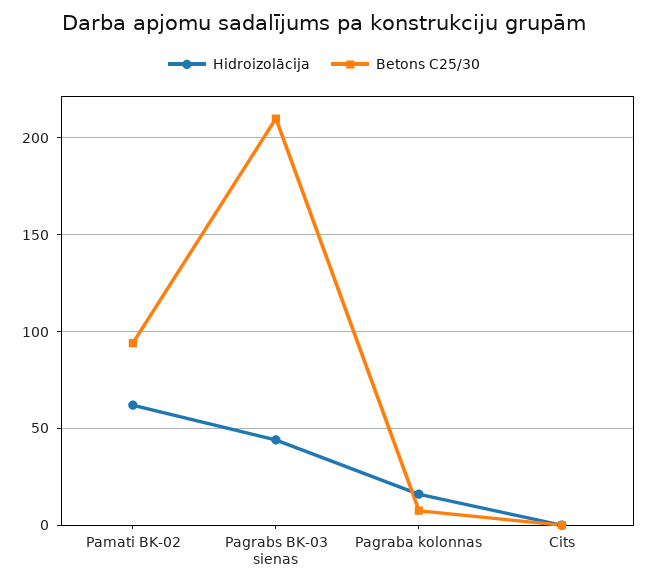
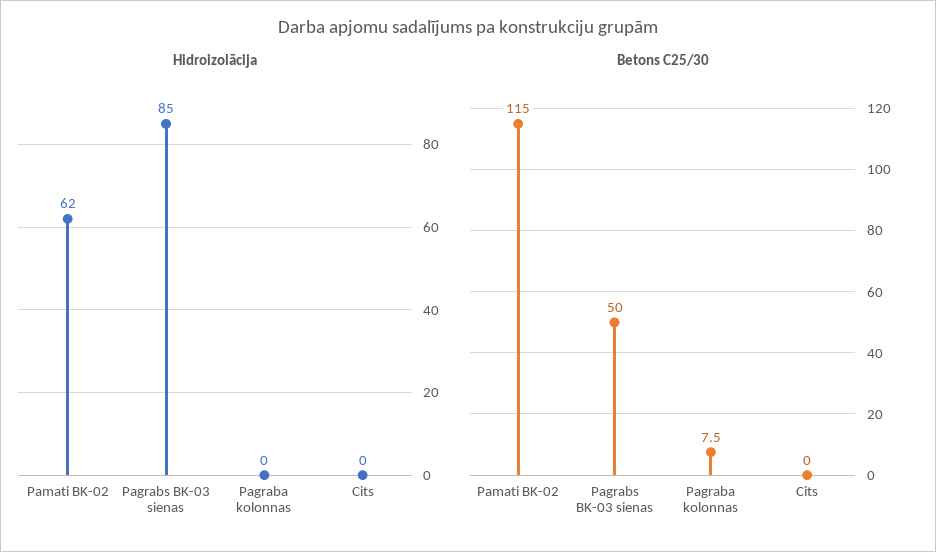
  {
    "Hidroizolācija": {
      "Pamati BK-02": 62,
-     "Pagrabs BK-03 sienas": 45,
+     "Pagrabs BK-03 sienas": 85,
-     "Pagraba kolonnas": 15,
+     "Pagraba kolonnas": 0,
      "Cits": 0
    },
    "Betons C25/30": {
-     "Pamati BK-02": 95,
+     "Pamati BK-02": 115,
-     "Pagrabs BK-03 sienas": 210,
+     "Pagrabs BK-03 sienas": 50,
      "Pagraba kolonnas": 7.5,
      "Cits": 0
    }
  }

